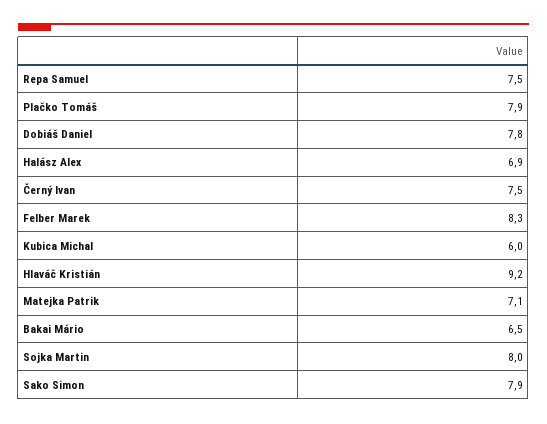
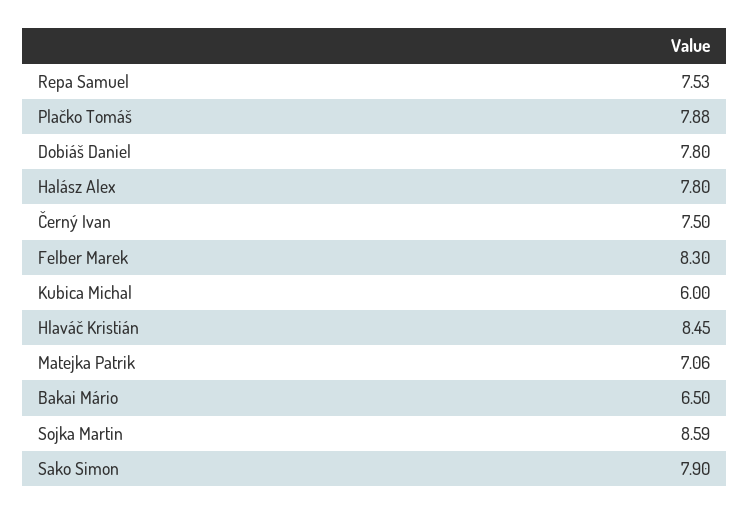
  {
    "Repa Samuel": 7.53,
    "Plačko Tomáš": 7.88,
    "Dobiáš Daniel": 7.8,
-   "Halász Alex": 6.9,
+   "Halász Alex": 7.8,
    "Černý Ivan": 7.5,
    "Felber Marek": 8.3,
    "Kubica Michal": 6,
-   "Hlaváč Kristián": 9.2,
+   "Hlaváč Kristián": 8.45,
    "Matejka Patrik": 7.06,
    "Bakai Mário": 6.5,
-   "Sojka Martin": 8,
+   "Sojka Martin": 8.59,
    "Sako Simon": 7.9
  }

